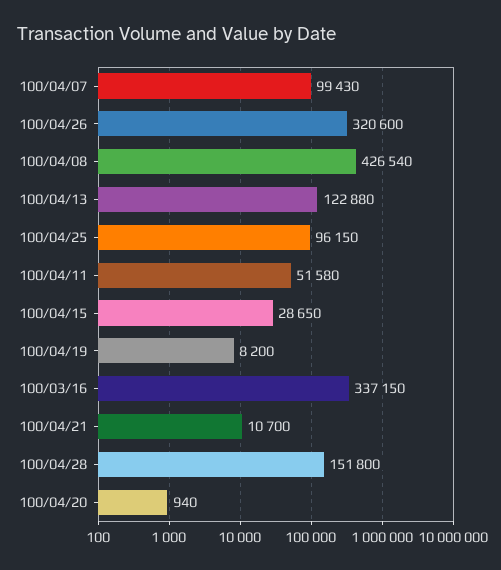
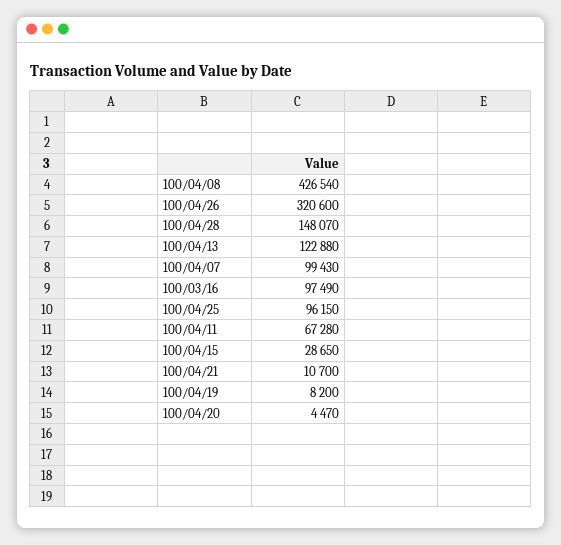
  {
    "100/04/07": 99430,
    "100/04/26": 320600,
    "100/04/08": 426540,
    "100/04/13": 122880,
    "100/04/25": 96150,
-   "100/04/11": 51580,
+   "100/04/11": 67280,
    "100/04/15": 28650,
    "100/04/19": 8200,
-   "100/03/16": 337150,
+   "100/03/16": 97490,
    "100/04/21": 10700,
-   "100/04/28": 151800,
+   "100/04/28": 148070,
-   "100/04/20": 940
+   "100/04/20": 4470
  }

